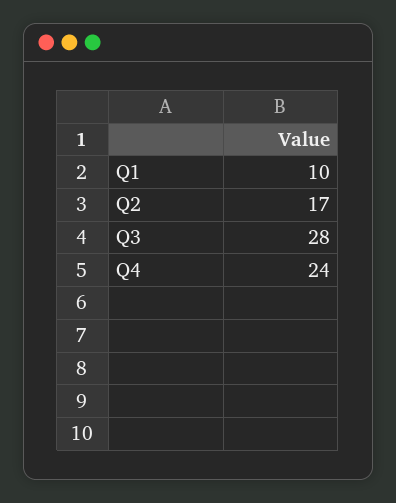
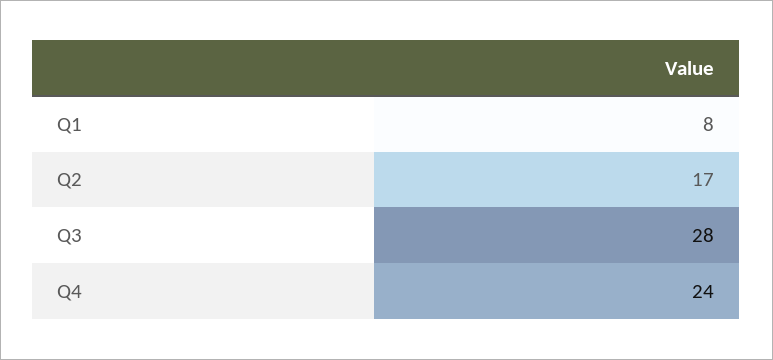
  {
-   "Q1": 10,
+   "Q1": 8,
    "Q2": 17,
    "Q3": 28,
    "Q4": 24
  }

